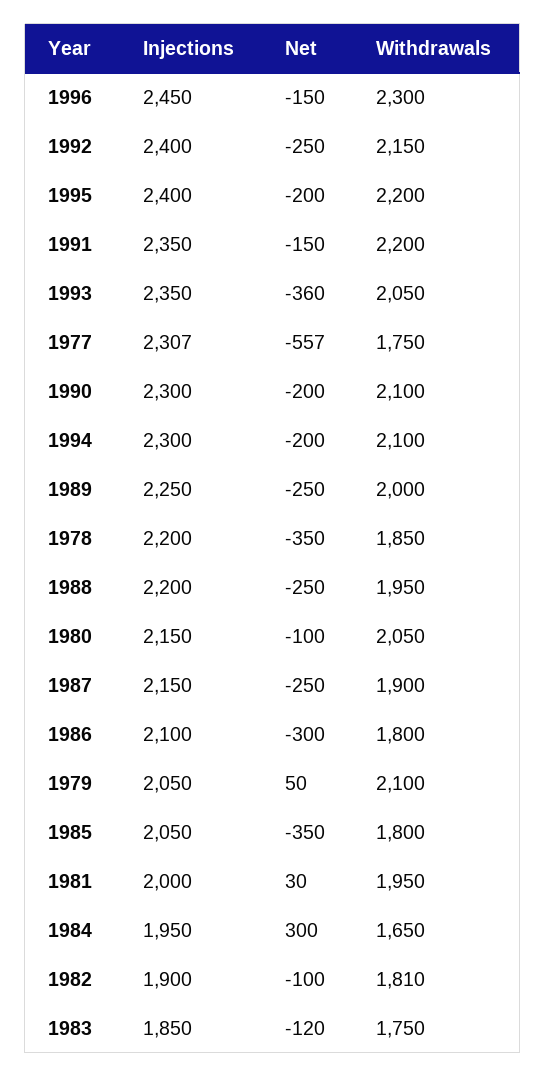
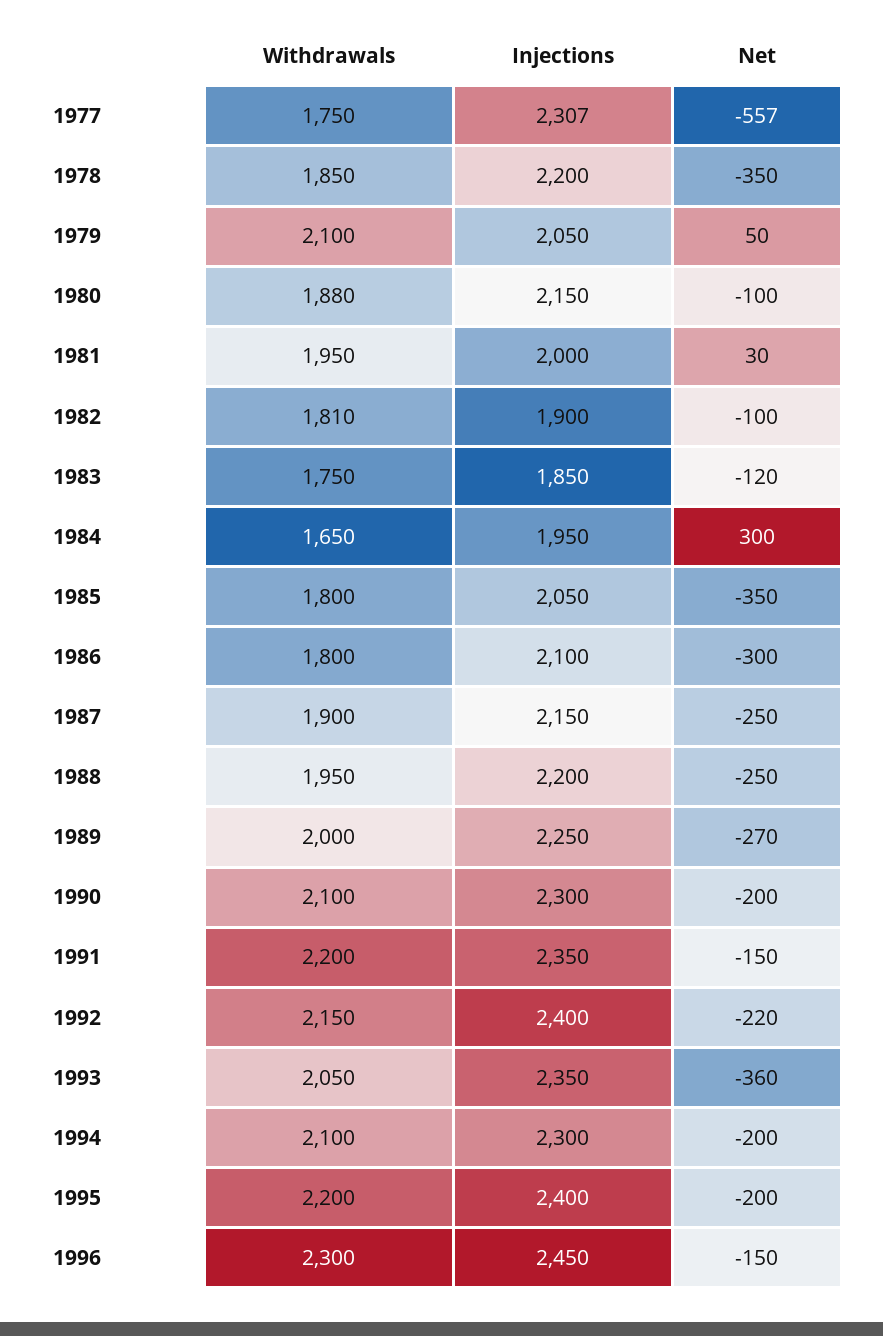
  {
    "Injections": {
      "1996": 2450,
      "1992": 2400,
      "1995": 2400,
      "1991": 2350,
      "1993": 2350,
      "1977": 2307,
      "1990": 2300,
      "1994": 2300,
      "1989": 2250,
      "1978": 2200,
      "1988": 2200,
      "1980": 2150,
      "1987": 2150,
      "1986": 2100,
      "1979": 2050,
      "1985": 2050,
      "1981": 2000,
      "1984": 1950,
      "1982": 1900,
      "1983": 1850
    },
    "Net": {
      "1996": -150,
-     "1992": -250,
+     "1992": -220,
      "1995": -200,
      "1991": -150,
      "1993": -360,
      "1977": -557,
      "1990": -200,
      "1994": -200,
-     "1989": -250,
+     "1989": -270,
      "1978": -350,
      "1988": -250,
      "1980": -100,
      "1987": -250,
      "1986": -300,
      "1979": 50,
      "1985": -350,
      "1981": 30,
      "1984": 300,
      "1982": -100,
      "1983": -120
    },
    "Withdrawals": {
      "1996": 2300,
      "1992": 2150,
      "1995": 2200,
      "1991": 2200,
      "1993": 2050,
      "1977": 1750,
      "1990": 2100,
      "1994": 2100,
      "1989": 2000,
      "1978": 1850,
      "1988": 1950,
-     "1980": 2050,
+     "1980": 1880,
      "1987": 1900,
      "1986": 1800,
      "1979": 2100,
      "1985": 1800,
      "1981": 1950,
      "1984": 1650,
      "1982": 1810,
      "1983": 1750
    }
  }

